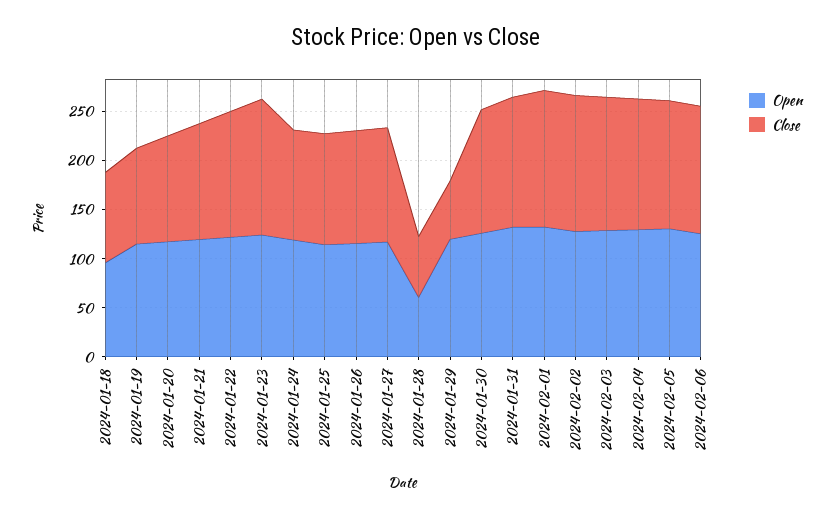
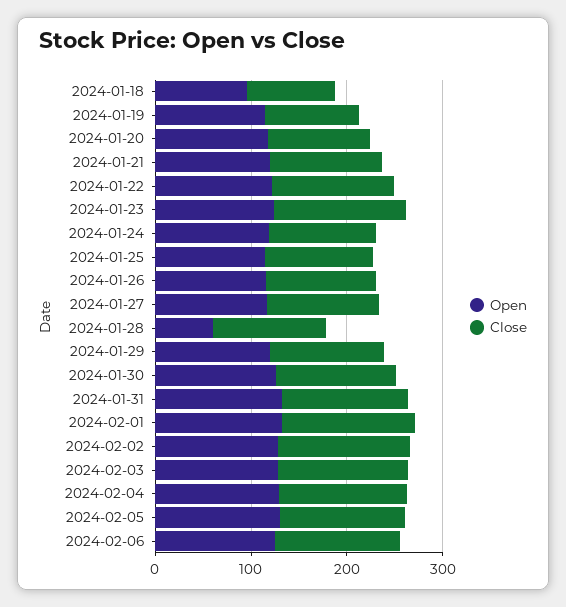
  {
    "Open": {
      "2024-01-18": 100,
      "2024-01-19": 110,
      "2024-01-20": 120,
      "2024-01-21": 120,
      "2024-01-22": 120,
      "2024-01-23": 120,
      "2024-01-24": 120,
      "2024-01-25": 110,
      "2024-01-26": 120,
      "2024-01-27": 120,
      "2024-01-28": 60,
      "2024-01-29": 120,
      "2024-01-30": 130,
      "2024-01-31": 130,
      "2024-02-01": 130,
      "2024-02-02": 130,
      "2024-02-03": 130,
      "2024-02-04": 130,
      "2024-02-05": 130,
      "2024-02-06": 130
    },
    "Close": {
      "2024-01-18": 90,
      "2024-01-19": 100,
      "2024-01-20": 110,
      "2024-01-21": 120,
      "2024-01-22": 130,
      "2024-01-23": 140,
      "2024-01-24": 110,
      "2024-01-25": 110,
      "2024-01-26": 110,
      "2024-01-27": 120,
-     "2024-01-28": 60,
+     "2024-01-28": 120,
-     "2024-01-29": 60,
+     "2024-01-29": 120,
      "2024-01-30": 130,
      "2024-01-31": 130,
      "2024-02-01": 140,
      "2024-02-02": 140,
      "2024-02-03": 140,
      "2024-02-04": 130,
      "2024-02-05": 130,
      "2024-02-06": 130
    }
  }

